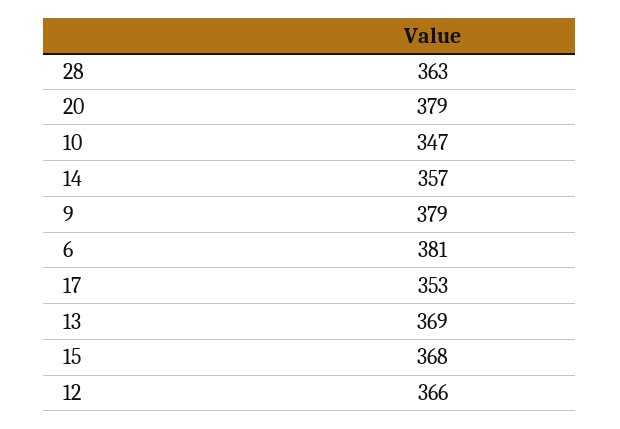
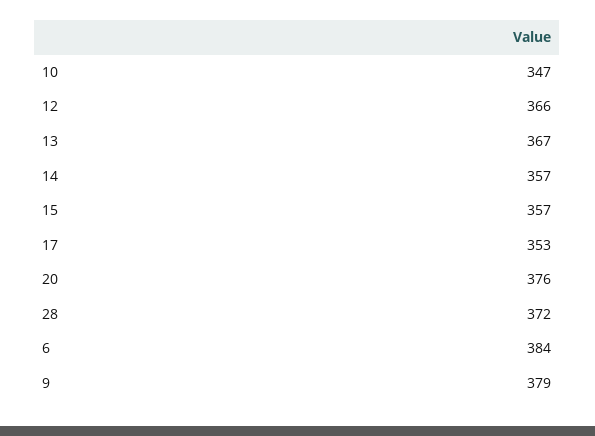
  {
-   "28": 363,
+   "28": 372,
-   "20": 379,
+   "20": 376,
    "10": 347,
    "14": 357,
    "9": 379,
-   "6": 381,
+   "6": 384,
    "17": 353,
-   "13": 369,
+   "13": 367,
-   "15": 368,
+   "15": 357,
    "12": 366
  }

